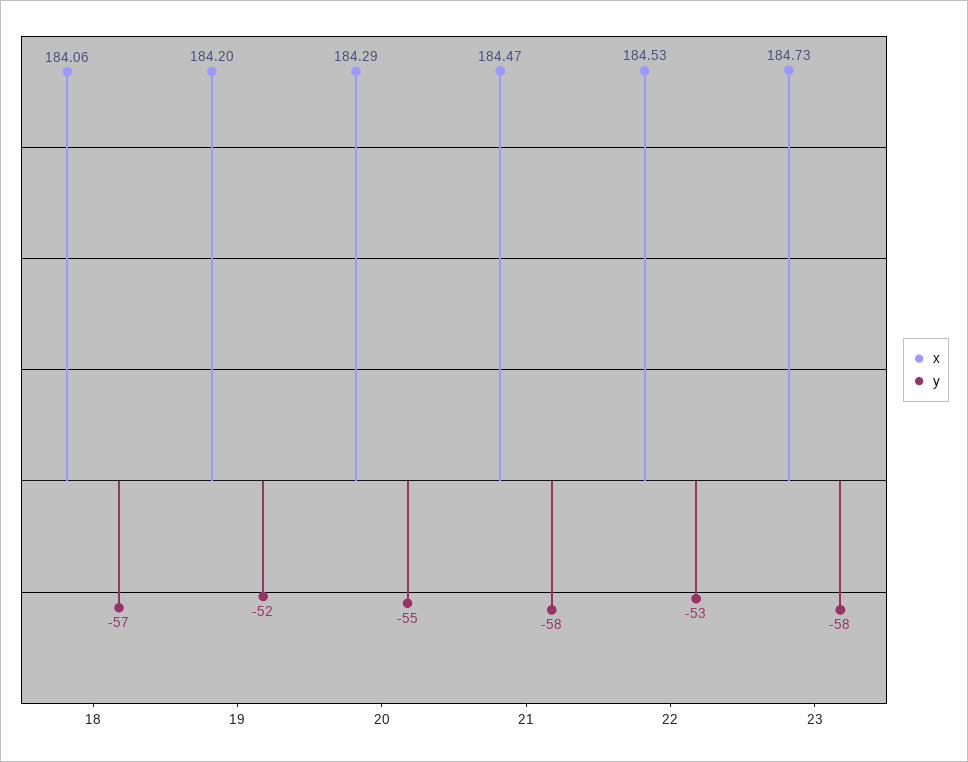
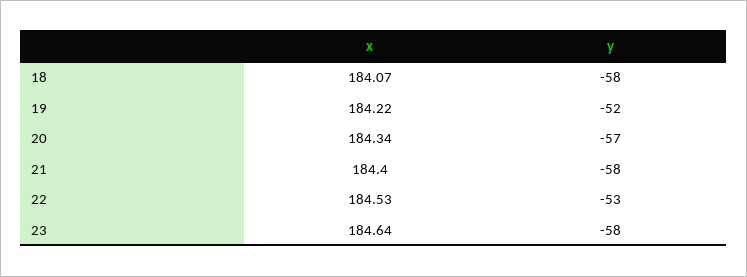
  {
    "x": {
-     "18": 184.06,
+     "18": 184.07,
-     "19": 184.2,
+     "19": 184.22,
-     "20": 184.29,
+     "20": 184.34,
-     "21": 184.47,
+     "21": 184.4,
      "22": 184.53,
-     "23": 184.73
+     "23": 184.64
    },
    "y": {
-     "18": -57,
+     "18": -58,
      "19": -52,
-     "20": -55,
+     "20": -57,
      "21": -58,
      "22": -53,
      "23": -58
    }
  }

